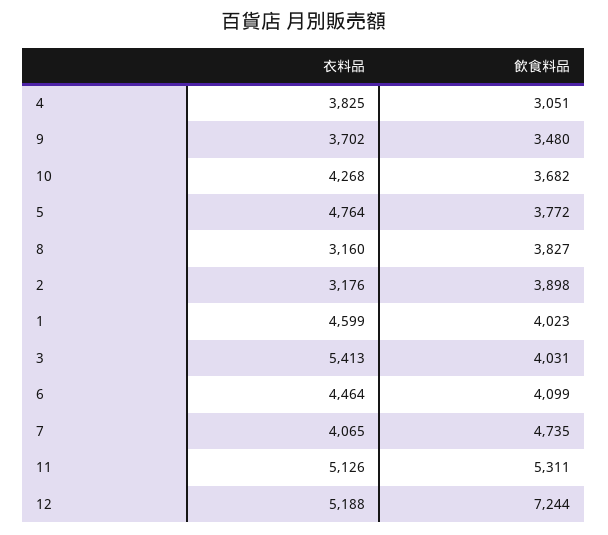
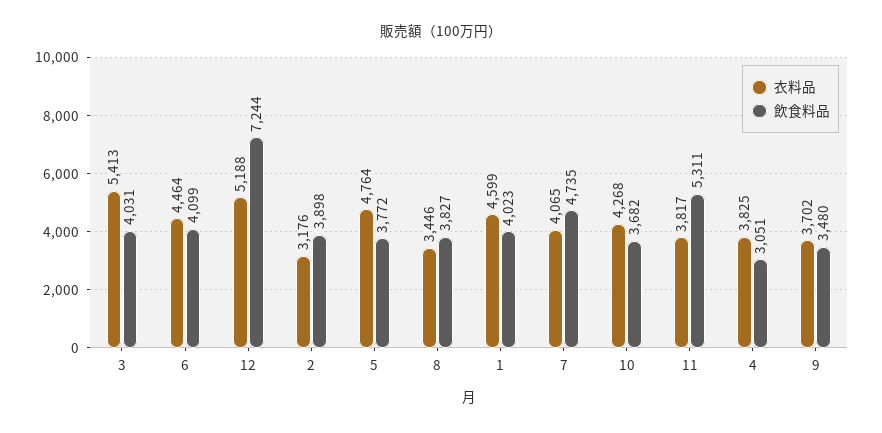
  {
    "衣料品": {
      "4": 3825,
      "9": 3702,
      "10": 4268,
      "5": 4764,
-     "8": 3160,
+     "8": 3446,
      "2": 3176,
      "1": 4599,
      "3": 5413,
      "6": 4464,
      "7": 4065,
-     "11": 5126,
+     "11": 3817,
      "12": 5188
    },
    "飲食料品": {
      "4": 3051,
      "9": 3480,
      "10": 3682,
      "5": 3772,
      "8": 3827,
      "2": 3898,
      "1": 4023,
      "3": 4031,
      "6": 4099,
      "7": 4735,
      "11": 5311,
      "12": 7244
    }
  }

